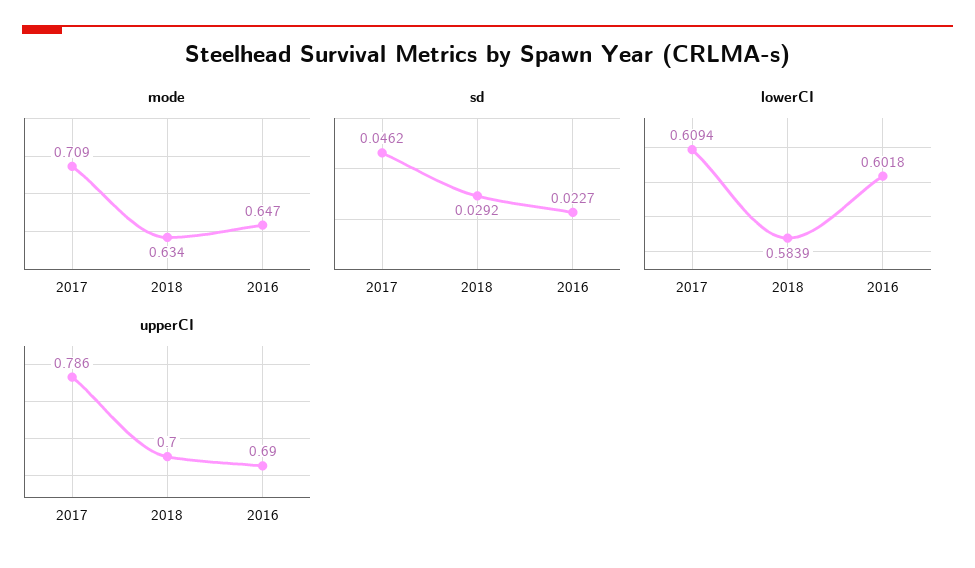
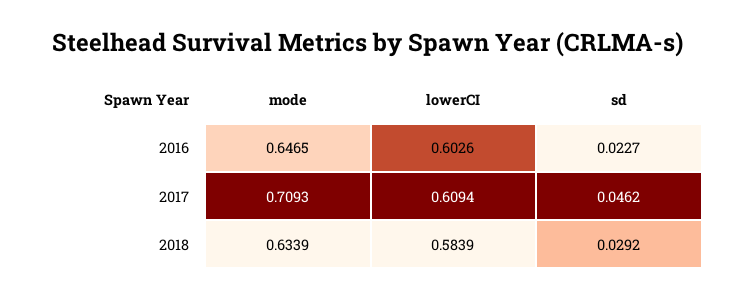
  {
    "mode": {
      "2017": 0.7093,
      "2018": 0.6339,
      "2016": 0.6465
    },
    "sd": {
      "2017": 0.0462,
      "2018": 0.0292,
      "2016": 0.0227
    },
    "lowerCI": {
      "2017": 0.6094,
      "2018": 0.5839,
-     "2016": 0.6018
+     "2016": 0.6026
-   },
+   }
-   "upperCI": {
-     "2017": 0.786,
-     "2018": 0.7,
-     "2016": 0.69
-   }
  }

